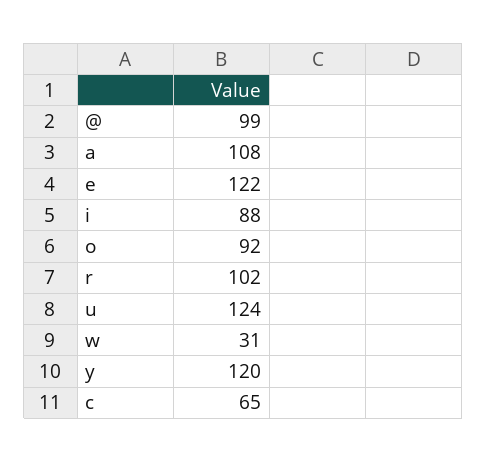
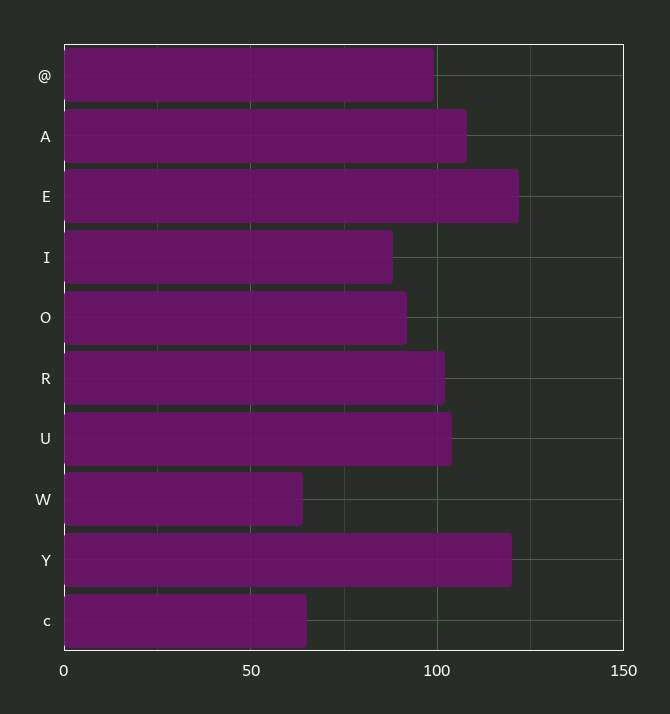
  {
    "@": 99,
    "a": 108,
    "e": 122,
    "i": 88,
    "o": 92,
    "r": 102,
-   "u": 124,
+   "u": 105,
-   "w": 31,
+   "w": 65,
    "y": 120,
    "c": 65
  }

